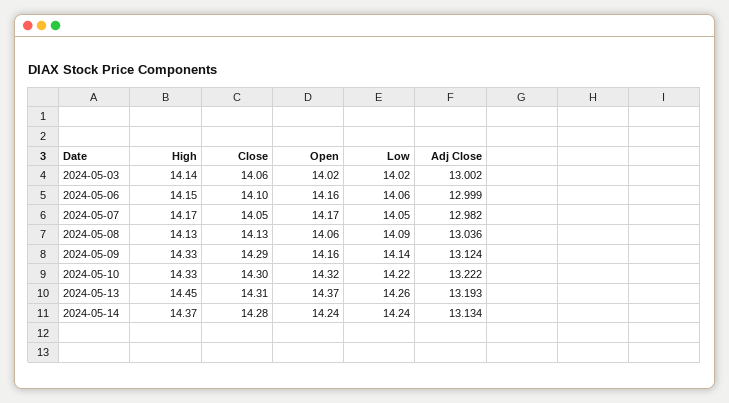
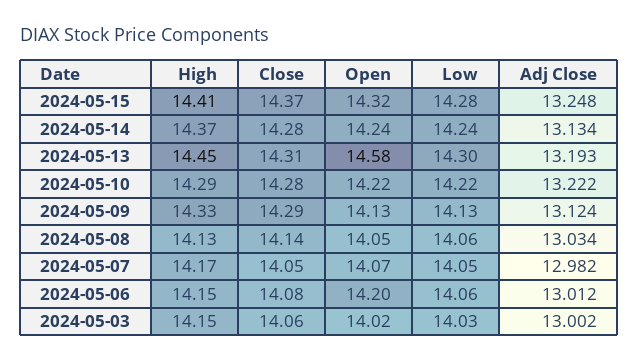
  {
    "High": {
-     "2024-05-03": 14.14,
+     "2024-05-03": 14.15,
      "2024-05-06": 14.15,
      "2024-05-07": 14.17,
      "2024-05-08": 14.13,
      "2024-05-09": 14.33,
-     "2024-05-10": 14.33,
+     "2024-05-10": 14.29,
      "2024-05-13": 14.45,
-     "2024-05-14": 14.37
+     "2024-05-14": 14.37,
+     "2024-05-15": 14.41
    },
    "Close": {
      "2024-05-03": 14.06,
-     "2024-05-06": 14.1,
+     "2024-05-06": 14.08,
      "2024-05-07": 14.05,
-     "2024-05-08": 14.13,
+     "2024-05-08": 14.14,
      "2024-05-09": 14.29,
-     "2024-05-10": 14.3,
+     "2024-05-10": 14.28,
      "2024-05-13": 14.31,
-     "2024-05-14": 14.28
+     "2024-05-14": 14.28,
+     "2024-05-15": 14.37
    },
    "Open": {
      "2024-05-03": 14.02,
-     "2024-05-06": 14.16,
+     "2024-05-06": 14.2,
-     "2024-05-07": 14.17,
+     "2024-05-07": 14.07,
-     "2024-05-08": 14.06,
+     "2024-05-08": 14.05,
-     "2024-05-09": 14.16,
+     "2024-05-09": 14.13,
-     "2024-05-10": 14.32,
+     "2024-05-10": 14.22,
-     "2024-05-13": 14.37,
+     "2024-05-13": 14.58,
-     "2024-05-14": 14.24
+     "2024-05-14": 14.24,
+     "2024-05-15": 14.32
    },
    "Low": {
-     "2024-05-03": 14.02,
+     "2024-05-03": 14.03,
      "2024-05-06": 14.06,
      "2024-05-07": 14.05,
-     "2024-05-08": 14.09,
+     "2024-05-08": 14.06,
-     "2024-05-09": 14.14,
+     "2024-05-09": 14.13,
      "2024-05-10": 14.22,
-     "2024-05-13": 14.26,
+     "2024-05-13": 14.3,
-     "2024-05-14": 14.24
+     "2024-05-14": 14.24,
+     "2024-05-15": 14.28
    },
    "Adj Close": {
      "2024-05-03": 13.002,
-     "2024-05-06": 12.999,
+     "2024-05-06": 13.012,
      "2024-05-07": 12.982,
-     "2024-05-08": 13.036,
+     "2024-05-08": 13.034,
      "2024-05-09": 13.124,
      "2024-05-10": 13.222,
      "2024-05-13": 13.193,
-     "2024-05-14": 13.134
+     "2024-05-14": 13.134,
+     "2024-05-15": 13.248
    }
  }

